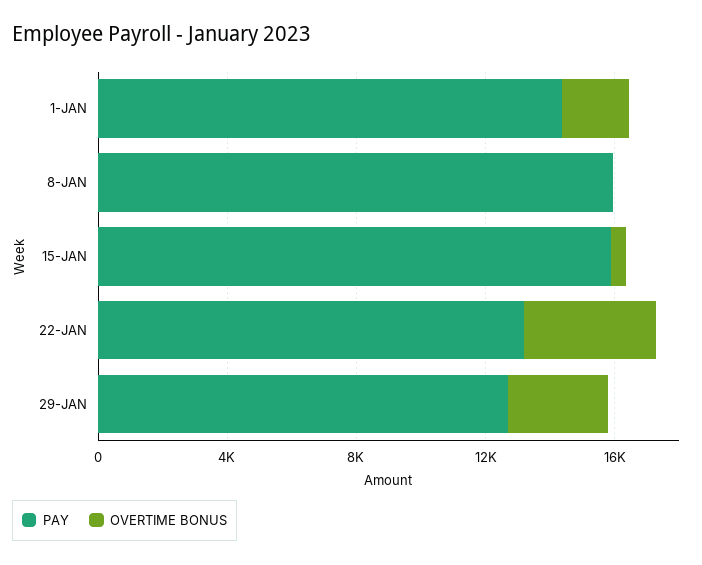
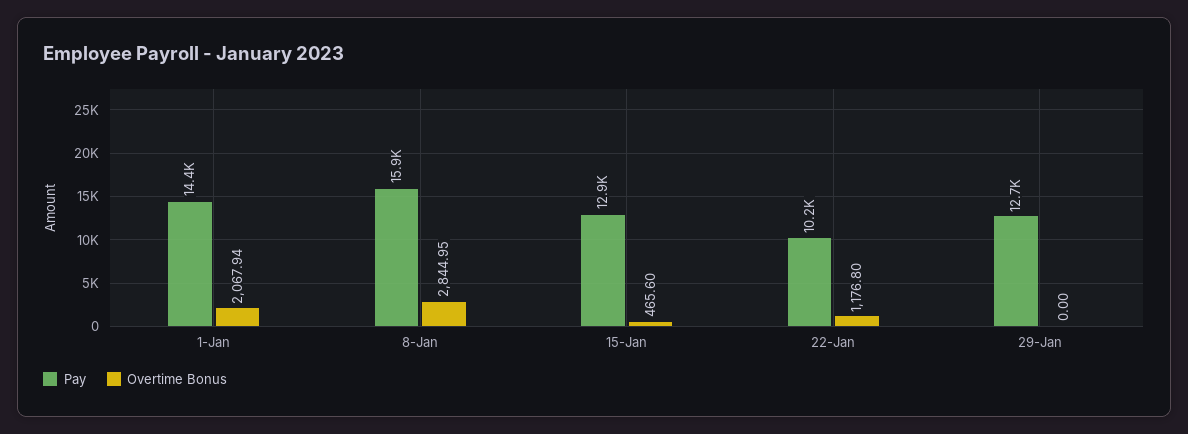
  {
    "PAY": {
      "1-JAN": 14400,
      "8-JAN": 15900,
-     "15-JAN": 16000,
+     "15-JAN": 12900,
-     "22-JAN": 13000,
+     "22-JAN": 10200,
      "29-JAN": 12700
    },
    "OVERTIME BONUS": {
      "1-JAN": 2067.94,
-     "8-JAN": 0,
+     "8-JAN": 2844.95,
      "15-JAN": 465.6,
-     "22-JAN": 4000,
+     "22-JAN": 1176.8,
-     "29-JAN": 3000
+     "29-JAN": 0
    }
  }

